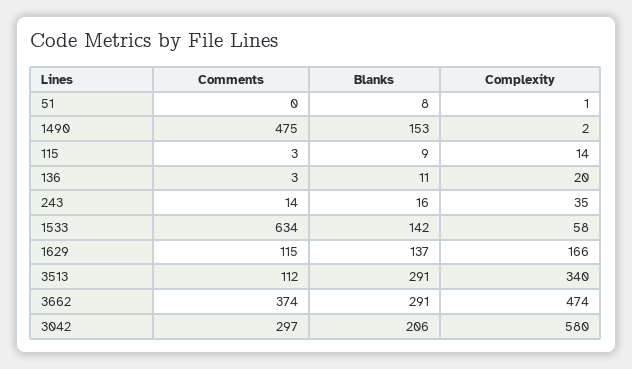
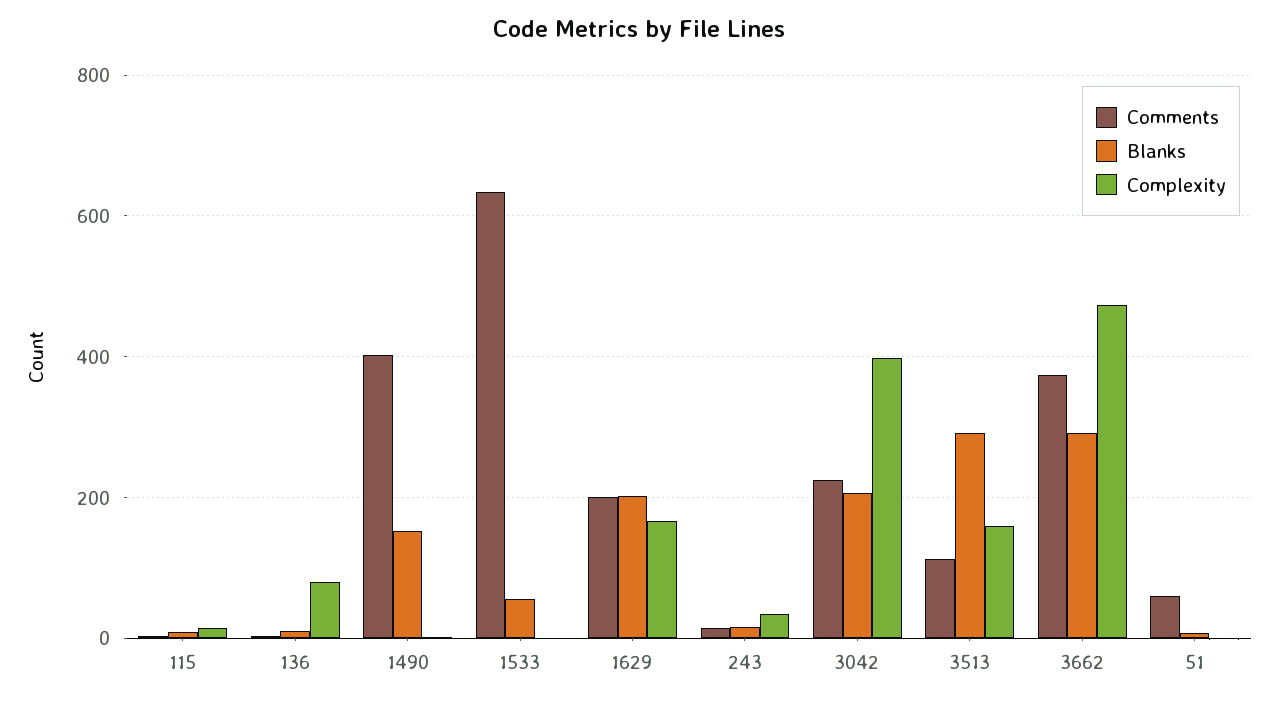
  {
    "Comments": {
-     "51": 0,
+     "51": 60,
-     "1490": 475,
+     "1490": 400,
      "115": 3,
      "136": 3,
      "243": 14,
      "1533": 634,
-     "1629": 115,
+     "1629": 200,
      "3513": 112,
      "3662": 374,
-     "3042": 297
+     "3042": 220
    },
    "Blanks": {
      "51": 8,
      "1490": 153,
      "115": 9,
      "136": 11,
      "243": 16,
-     "1533": 142,
+     "1533": 60,
-     "1629": 137,
+     "1629": 200,
      "3513": 291,
      "3662": 291,
      "3042": 206
    },
    "Complexity": {
      "51": 1,
      "1490": 2,
      "115": 14,
-     "136": 20,
+     "136": 80,
      "243": 35,
-     "1533": 58,
+     "1533": 0,
      "1629": 166,
-     "3513": 340,
+     "3513": 160,
      "3662": 474,
-     "3042": 580
+     "3042": 400
    }
  }

